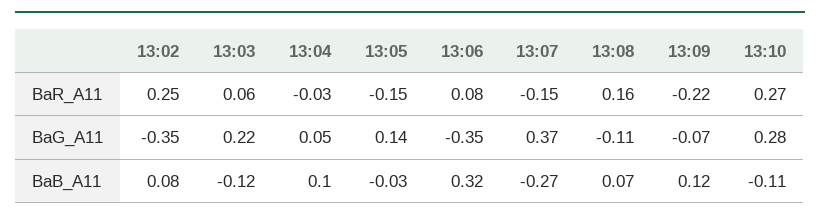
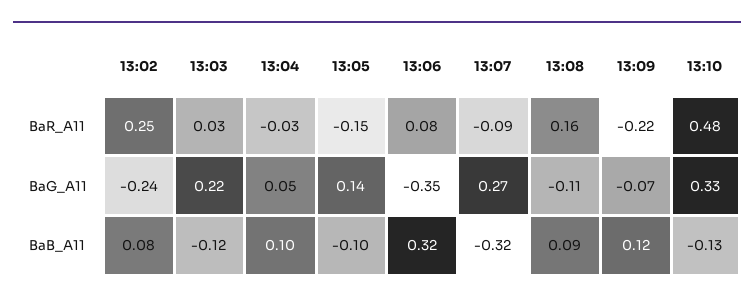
  {
    "13:02": {
      "BaR_A11": 0.25,
-     "BaG_A11": -0.35,
+     "BaG_A11": -0.24,
      "BaB_A11": 0.08
    },
    "13:03": {
-     "BaR_A11": 0.06,
+     "BaR_A11": 0.03,
      "BaG_A11": 0.22,
      "BaB_A11": -0.12
    },
    "13:04": {
      "BaR_A11": -0.03,
      "BaG_A11": 0.05,
      "BaB_A11": 0.1
    },
    "13:05": {
      "BaR_A11": -0.15,
      "BaG_A11": 0.14,
-     "BaB_A11": -0.03
+     "BaB_A11": -0.1
    },
    "13:06": {
      "BaR_A11": 0.08,
      "BaG_A11": -0.35,
      "BaB_A11": 0.32
    },
    "13:07": {
-     "BaR_A11": -0.15,
+     "BaR_A11": -0.09,
-     "BaG_A11": 0.37,
+     "BaG_A11": 0.27,
-     "BaB_A11": -0.27
+     "BaB_A11": -0.32
    },
    "13:08": {
      "BaR_A11": 0.16,
      "BaG_A11": -0.11,
-     "BaB_A11": 0.07
+     "BaB_A11": 0.09
    },
    "13:09": {
      "BaR_A11": -0.22,
      "BaG_A11": -0.07,
      "BaB_A11": 0.12
    },
    "13:10": {
-     "BaR_A11": 0.27,
+     "BaR_A11": 0.48,
-     "BaG_A11": 0.28,
+     "BaG_A11": 0.33,
-     "BaB_A11": -0.11
+     "BaB_A11": -0.13
    }
  }

